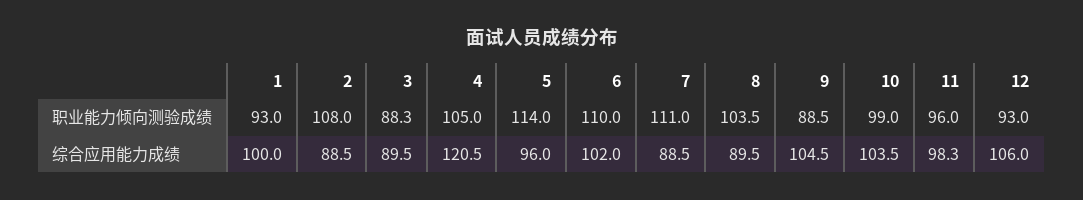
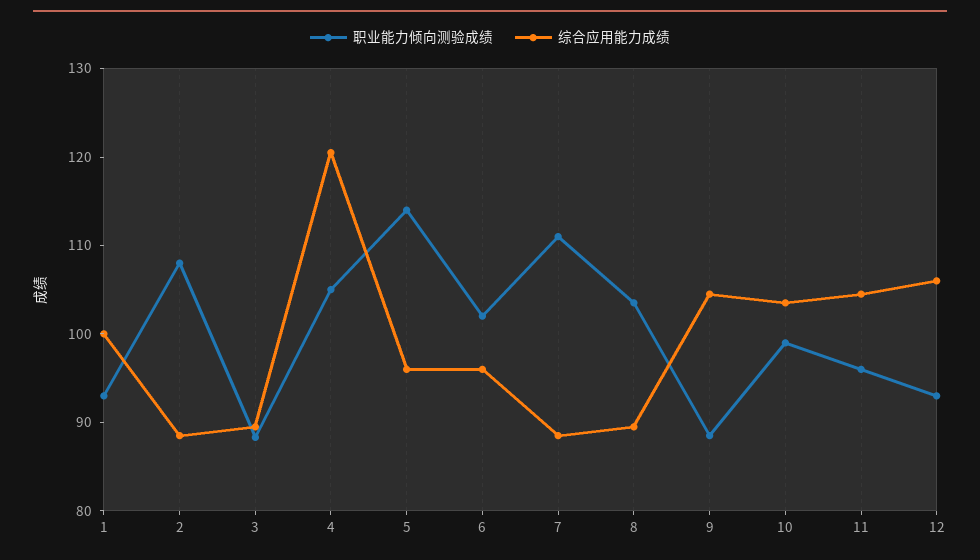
  {
    "职业能力倾向测验成绩": {
      "1": 93,
      "2": 108,
      "3": 88.3,
      "4": 105,
      "5": 114,
-     "6": 110,
+     "6": 102,
      "7": 111,
      "8": 103.5,
      "9": 88.5,
      "10": 99,
      "11": 96,
      "12": 93
    },
    "综合应用能力成绩": {
      "1": 100,
      "2": 88.5,
      "3": 89.5,
      "4": 120.5,
      "5": 96,
-     "6": 102,
+     "6": 96,
      "7": 88.5,
      "8": 89.5,
      "9": 104.5,
      "10": 103.5,
-     "11": 98.3,
+     "11": 104,
      "12": 106
    }
  }

